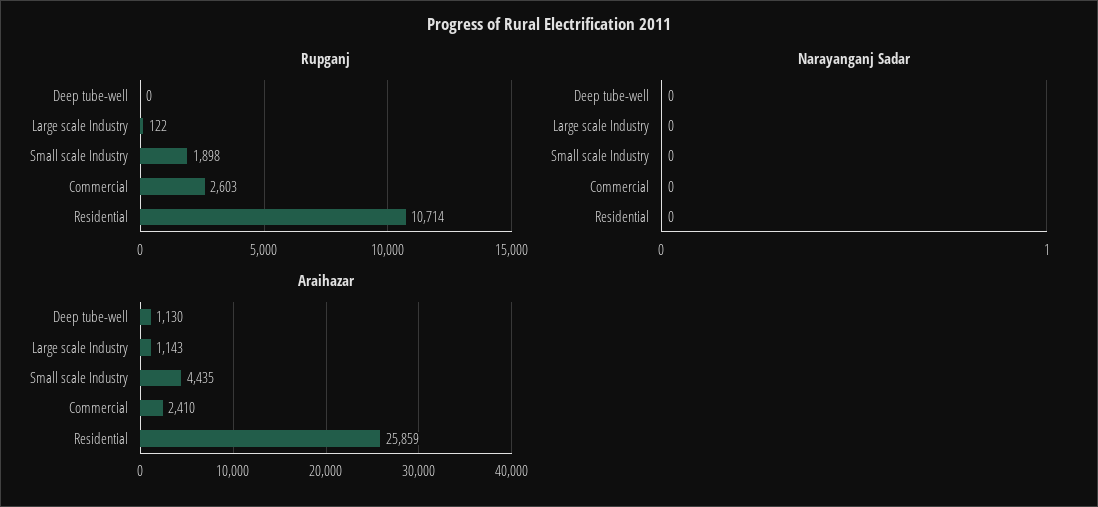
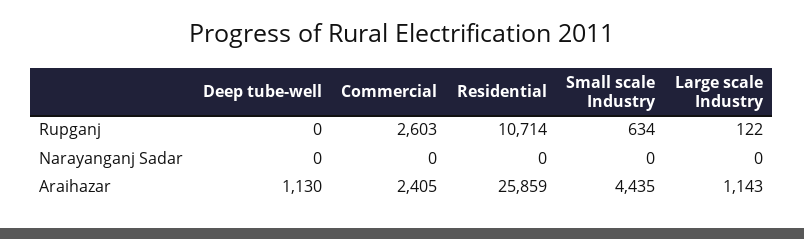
  {
    "Rupganj": {
      "Deep tube-well": 0,
      "Large scale Industry": 122,
-     "Small scale Industry": 1898,
+     "Small scale Industry": 634,
      "Commercial": 2603,
      "Residential": 10714
    },
    "Narayanganj Sadar": {
      "Deep tube-well": 0,
      "Large scale Industry": 0,
      "Small scale Industry": 0,
      "Commercial": 0,
      "Residential": 0
    },
    "Araihazar": {
      "Deep tube-well": 1130,
      "Large scale Industry": 1143,
      "Small scale Industry": 4435,
-     "Commercial": 2410,
+     "Commercial": 2405,
      "Residential": 25859
    }
  }

